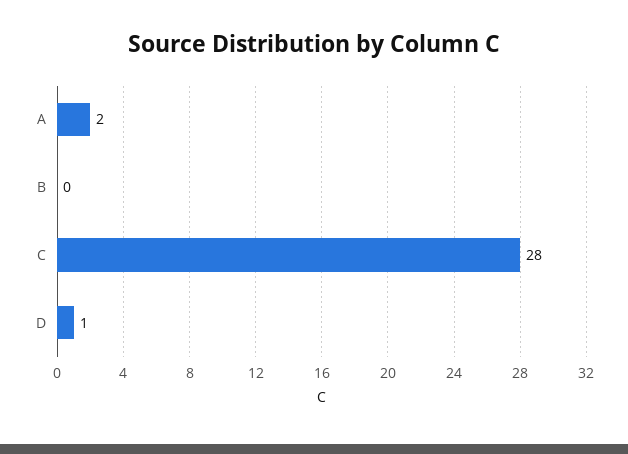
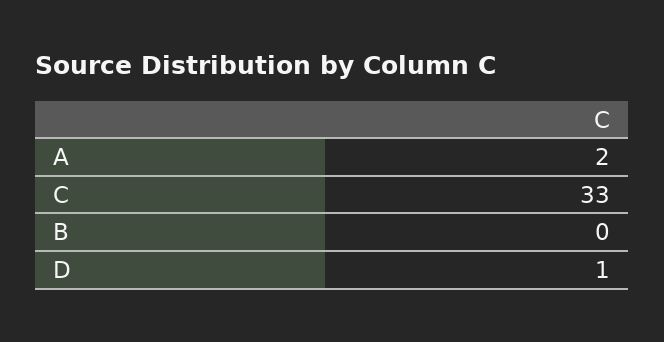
  {
    "A": 2,
    "B": 0,
-   "C": 28,
+   "C": 33,
    "D": 1
  }

